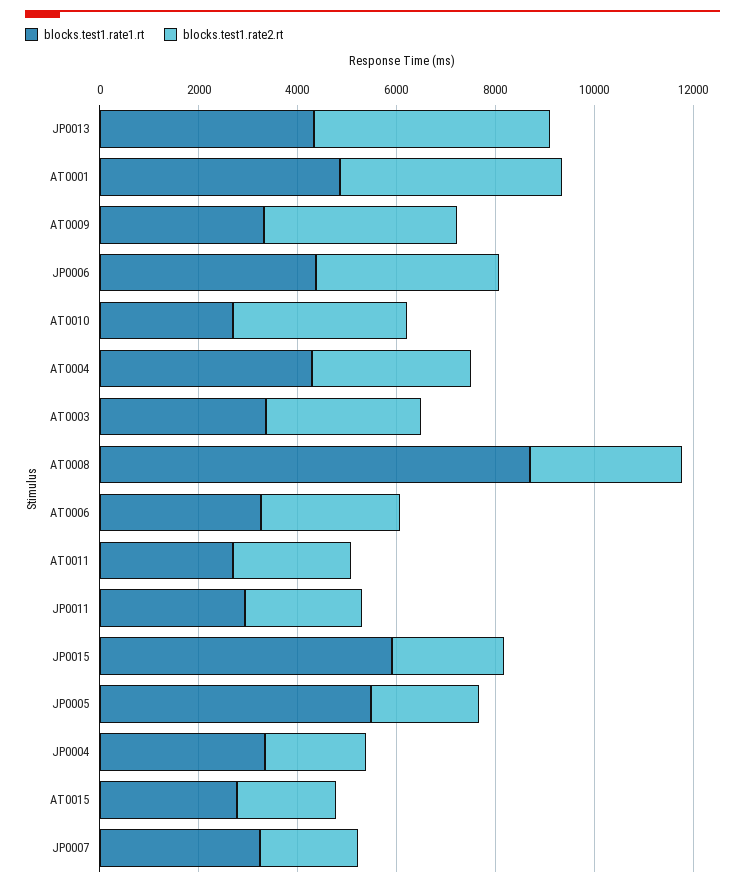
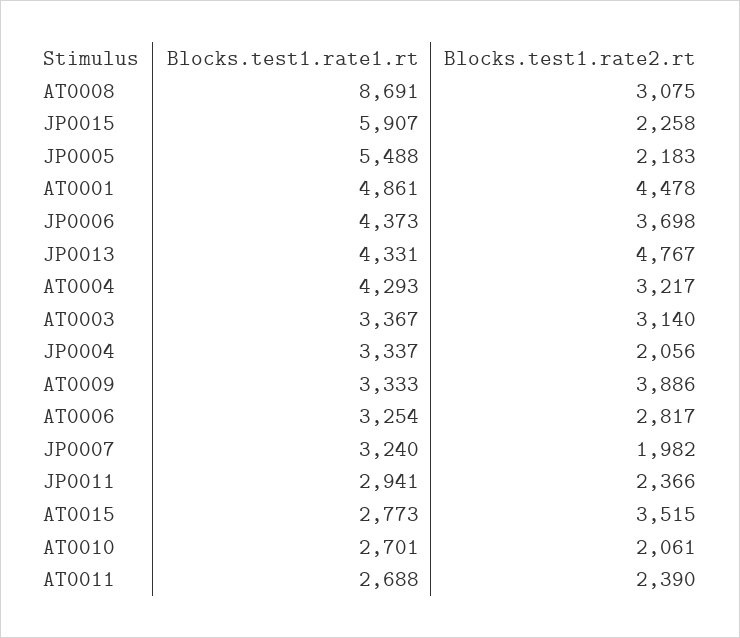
  {
    "blocks.test1.rate1.rt": {
      "JP0013": 4331,
      "AT0001": 4861,
      "AT0009": 3333,
      "JP0006": 4373,
      "AT0010": 2701,
      "AT0004": 4293,
      "AT0003": 3367,
      "AT0008": 8691,
      "AT0006": 3254,
      "AT0011": 2688,
      "JP0011": 2941,
      "JP0015": 5907,
      "JP0005": 5488,
      "JP0004": 3337,
      "AT0015": 2773,
      "JP0007": 3240
    },
    "blocks.test1.rate2.rt": {
      "JP0013": 4767,
      "AT0001": 4478,
      "AT0009": 3886,
      "JP0006": 3698,
-     "AT0010": 3500,
+     "AT0010": 2061,
      "AT0004": 3217,
      "AT0003": 3140,
      "AT0008": 3075,
      "AT0006": 2817,
      "AT0011": 2390,
      "JP0011": 2366,
      "JP0015": 2258,
      "JP0005": 2183,
      "JP0004": 2056,
-     "AT0015": 2000,
+     "AT0015": 3515,
      "JP0007": 1982
    }
  }

